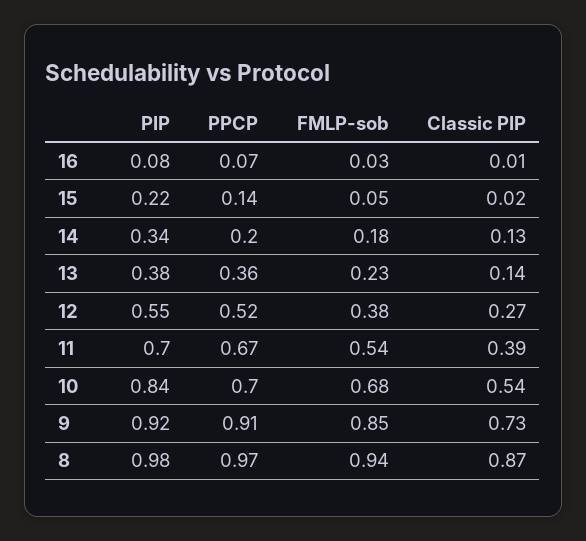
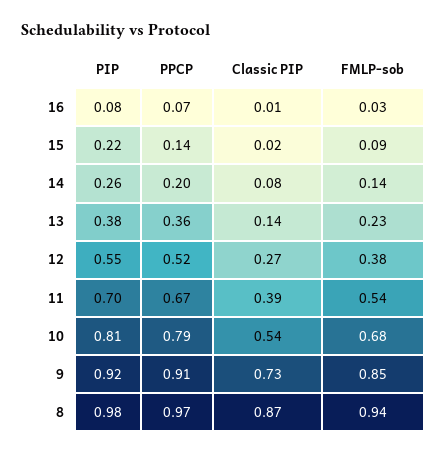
  {
    "PIP": {
      "16": 0.08,
      "15": 0.22,
-     "14": 0.34,
+     "14": 0.26,
      "13": 0.38,
      "12": 0.55,
      "11": 0.7,
-     "10": 0.84,
+     "10": 0.81,
      "9": 0.92,
      "8": 0.98
    },
    "PPCP": {
      "16": 0.07,
      "15": 0.14,
      "14": 0.2,
      "13": 0.36,
      "12": 0.52,
      "11": 0.67,
-     "10": 0.7,
+     "10": 0.79,
      "9": 0.91,
      "8": 0.97
    },
    "FMLP-sob": {
      "16": 0.03,
-     "15": 0.05,
+     "15": 0.09,
-     "14": 0.18,
+     "14": 0.14,
      "13": 0.23,
      "12": 0.38,
      "11": 0.54,
      "10": 0.68,
      "9": 0.85,
      "8": 0.94
    },
    "Classic PIP": {
      "16": 0.01,
      "15": 0.02,
-     "14": 0.13,
+     "14": 0.08,
      "13": 0.14,
      "12": 0.27,
      "11": 0.39,
      "10": 0.54,
      "9": 0.73,
      "8": 0.87
    }
  }

